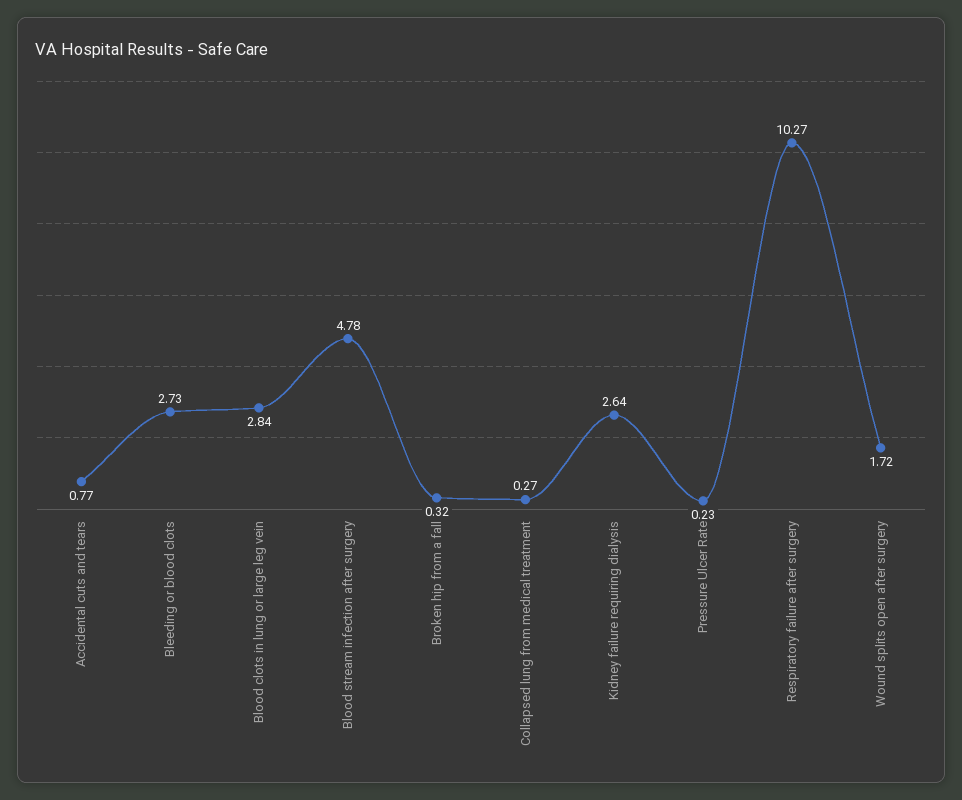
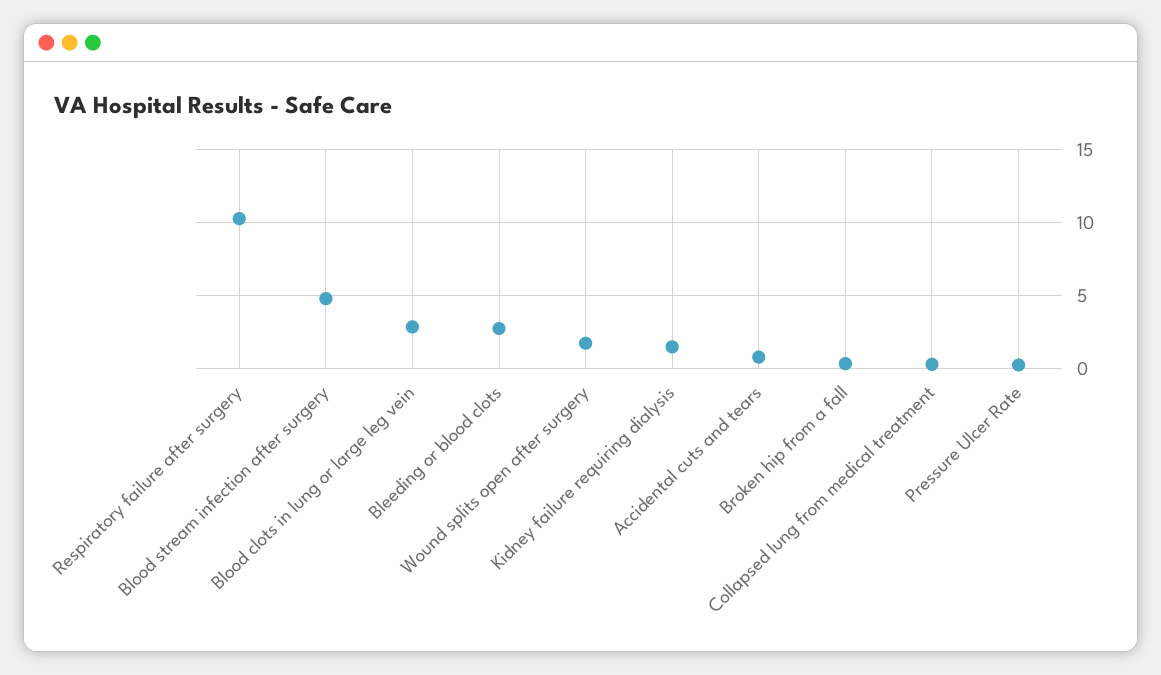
  {
    "Accidental cuts and tears": 0.77,
    "Bleeding or blood clots": 2.73,
    "Blood clots in lung or large leg vein": 2.84,
    "Blood stream infection after surgery": 4.78,
    "Broken hip from a fall": 0.32,
    "Collapsed lung from medical treatment": 0.27,
-   "Kidney failure requiring dialysis": 2.64,
+   "Kidney failure requiring dialysis": 1.5,
    "Pressure Ulcer Rate": 0.23,
    "Respiratory failure after surgery": 10.27,
    "Wound splits open after surgery": 1.72
  }

